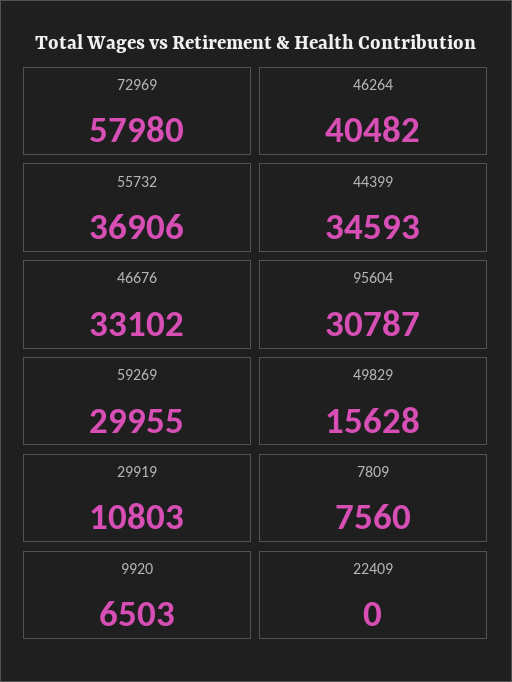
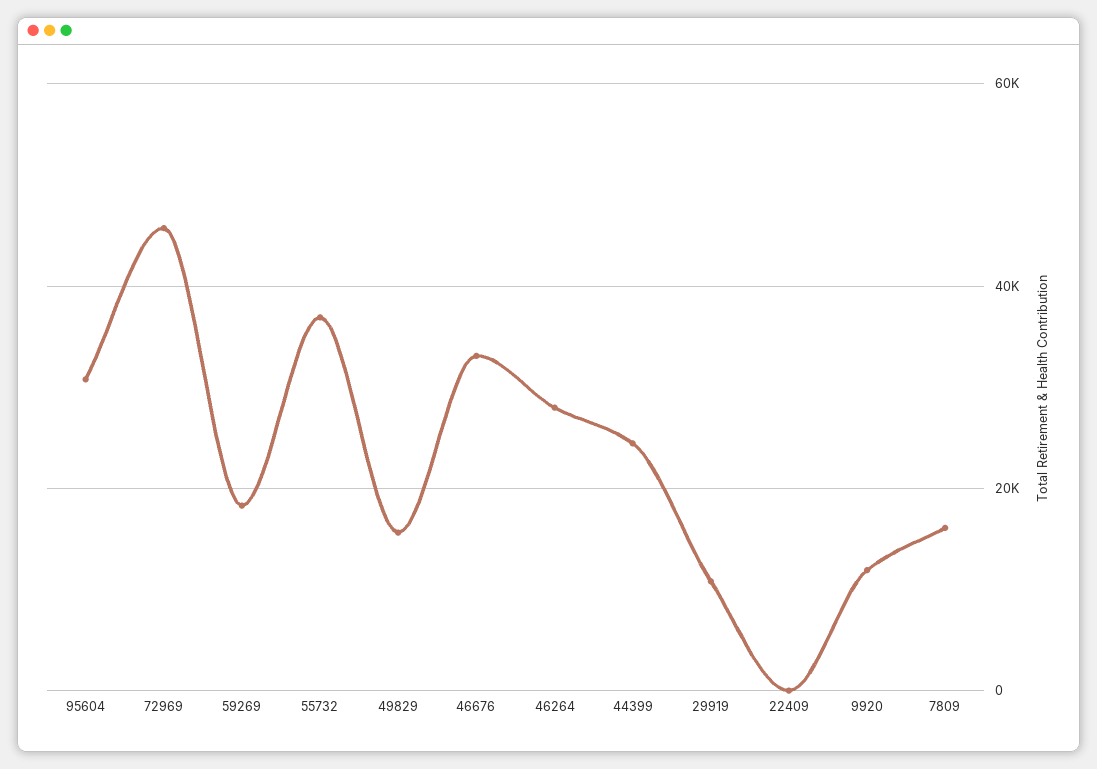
  {
-   "72969": 57980,
+   "72969": 46000,
-   "46264": 40482,
+   "46264": 28000,
    "55732": 36906,
-   "44399": 34593,
+   "44399": 24000,
    "46676": 33102,
    "95604": 30787,
-   "59269": 29955,
+   "59269": 18000,
    "49829": 15628,
    "29919": 10803,
-   "7809": 7560,
+   "7809": 16000,
-   "9920": 6503,
+   "9920": 12000,
    "22409": 0
  }

